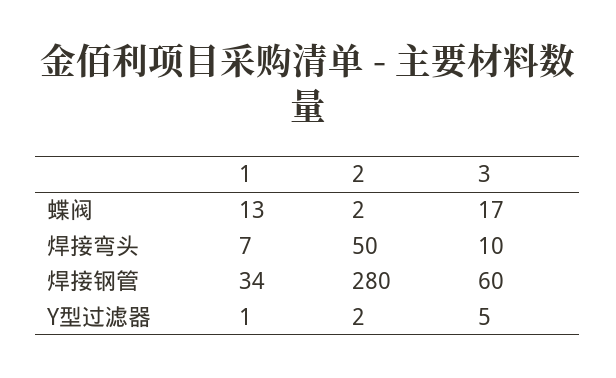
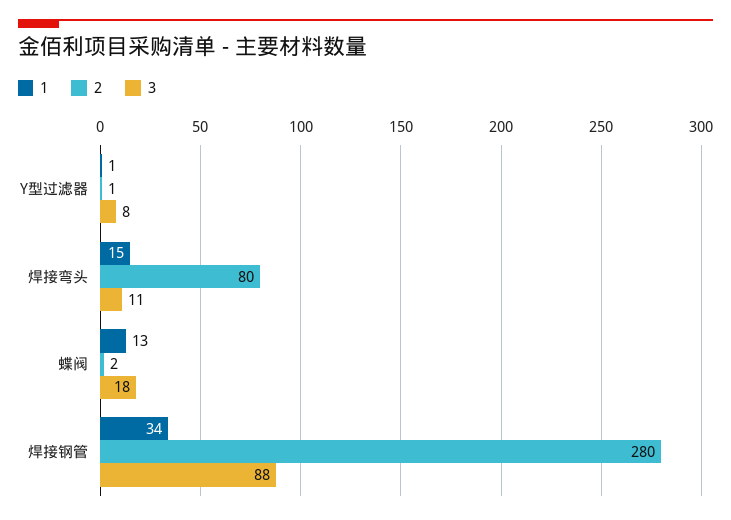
  {
    "1": {
      "蝶阀": 13,
-     "焊接弯头": 7,
+     "焊接弯头": 15,
      "焊接钢管": 34,
      "Y型过滤器": 1
    },
    "2": {
      "蝶阀": 2,
-     "焊接弯头": 50,
+     "焊接弯头": 80,
      "焊接钢管": 280,
-     "Y型过滤器": 2
+     "Y型过滤器": 1
    },
    "3": {
-     "蝶阀": 17,
+     "蝶阀": 18,
-     "焊接弯头": 10,
+     "焊接弯头": 11,
-     "焊接钢管": 60,
+     "焊接钢管": 88,
-     "Y型过滤器": 5
+     "Y型过滤器": 8
    }
  }

